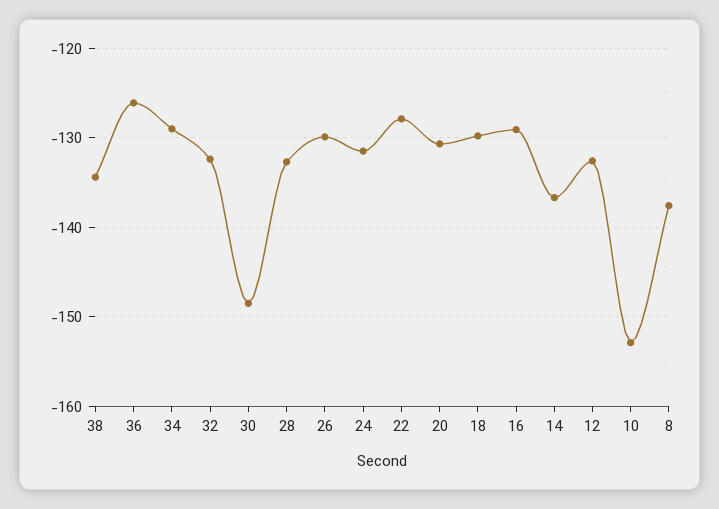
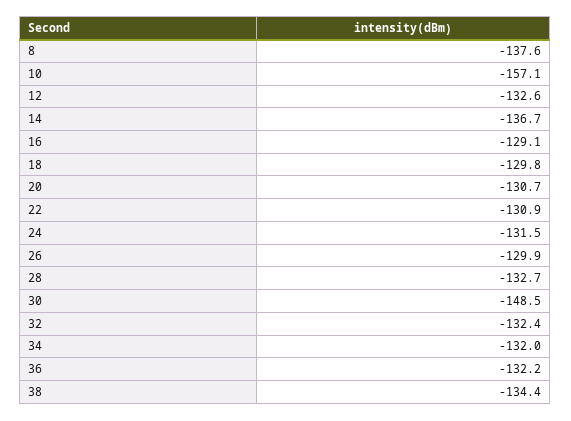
  {
    "38": -134.4,
-   "36": -126,
+   "36": -132.2,
-   "34": -129,
+   "34": -132,
    "32": -132.4,
    "30": -148.5,
    "28": -132.7,
    "26": -129.9,
    "24": -131.5,
-   "22": -128,
+   "22": -130.9,
    "20": -130.7,
    "18": -129.8,
    "16": -129.1,
    "14": -136.7,
    "12": -132.6,
-   "10": -153,
+   "10": -157.1,
    "8": -137.6
  }

